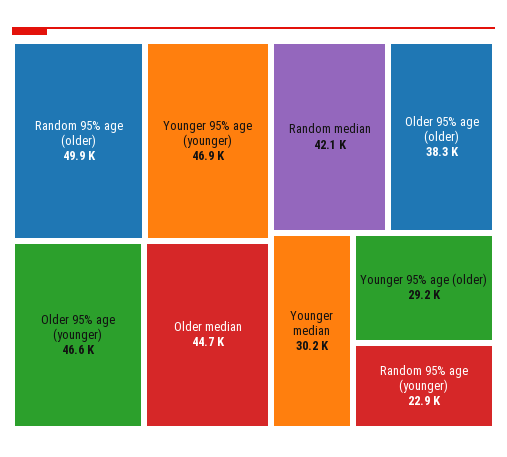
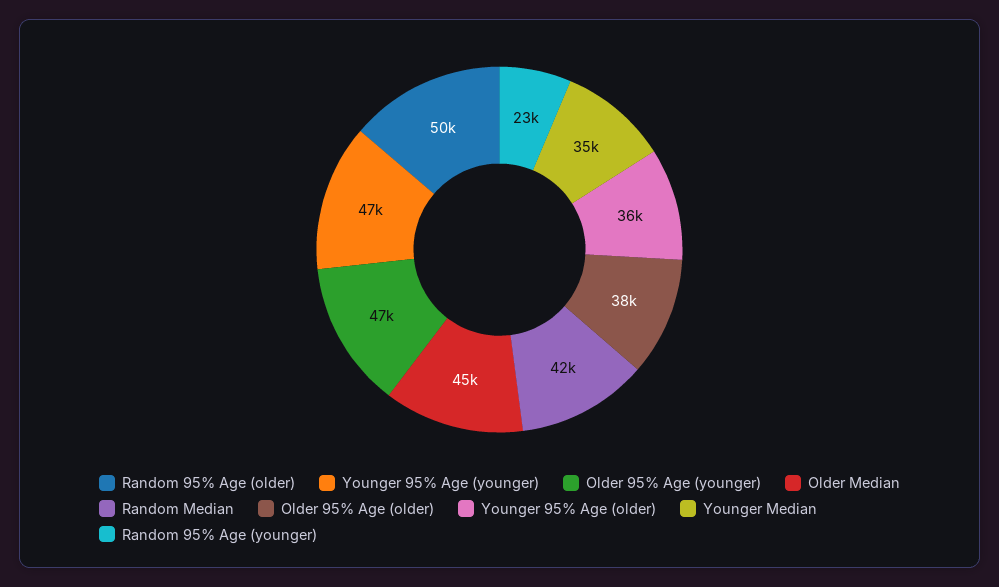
  {
    "Random 95% age (older)": 49900,
    "Younger 95% age (younger)": 46900,
    "Older 95% age (younger)": 46600,
    "Older median": 44700,
    "Random median": 42100,
    "Older 95% age (older)": 38300,
-   "Younger median": 30200,
+   "Younger median": 35000,
-   "Younger 95% age (older)": 29200,
+   "Younger 95% age (older)": 36000,
    "Random 95% age (younger)": 22900
  }

